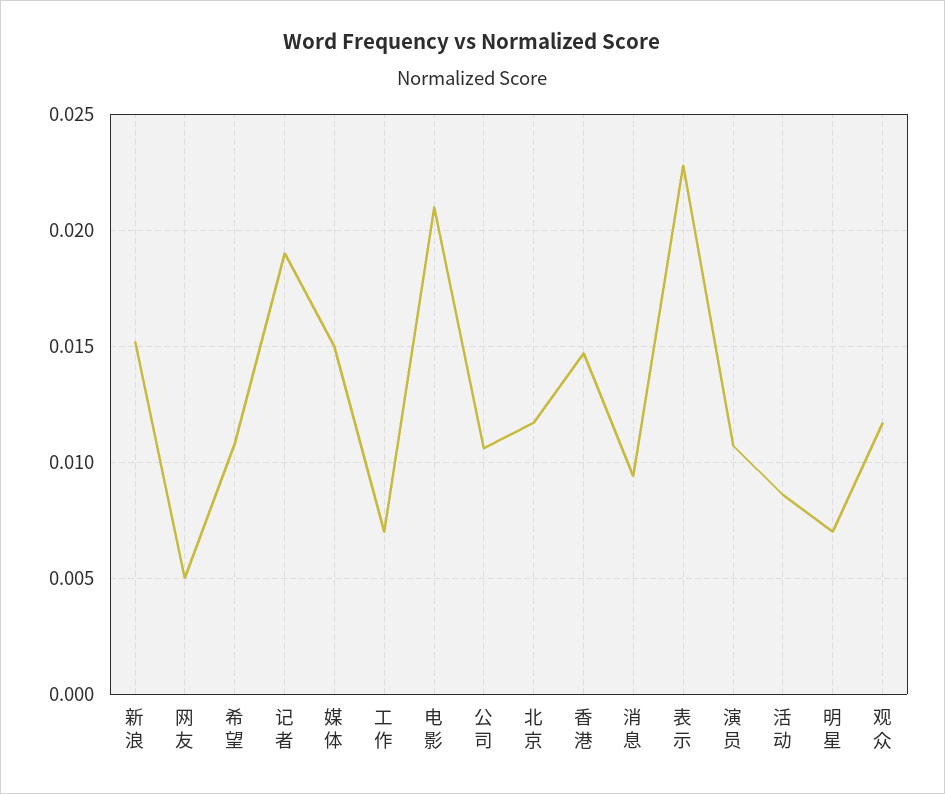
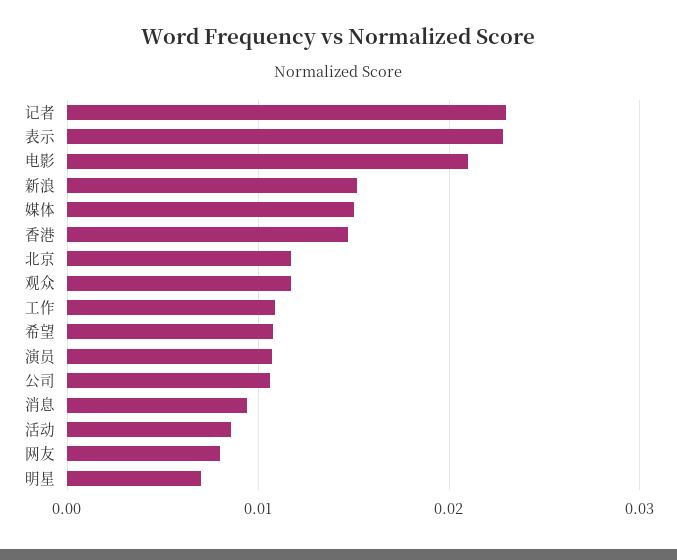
  {
    "新浪": 0.015,
-   "网友": 0.005,
+   "网友": 0.008,
    "希望": 0.011,
-   "记者": 0.019,
+   "记者": 0.023,
    "媒体": 0.015,
-   "工作": 0.007,
+   "工作": 0.011,
    "电影": 0.021,
    "公司": 0.0105,
    "北京": 0.0115,
    "香港": 0.0145,
    "消息": 0.0095,
    "表示": 0.023,
    "演员": 0.0105,
    "活动": 0.0085,
    "明星": 0.007,
    "观众": 0.0115
  }

